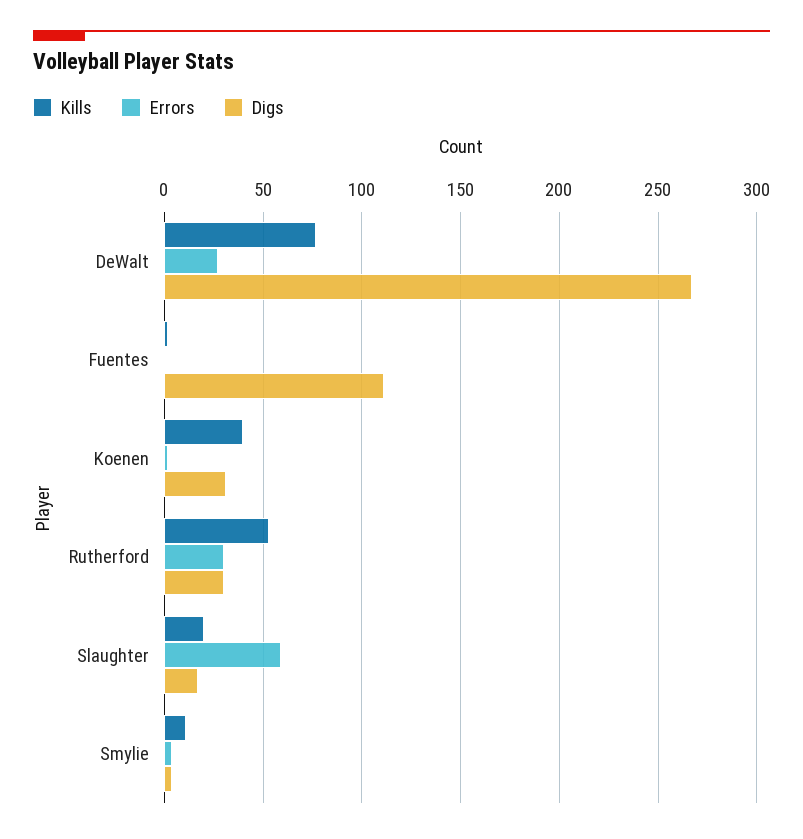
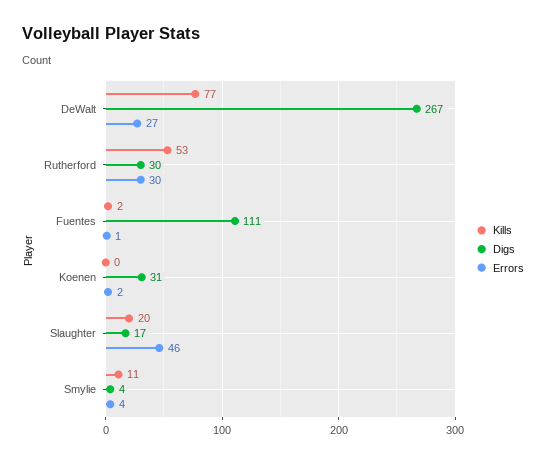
  {
    "Kills": {
      "DeWalt": 77,
      "Fuentes": 2,
-     "Koenen": 40,
+     "Koenen": 0,
      "Rutherford": 53,
      "Slaughter": 20,
      "Smylie": 11
    },
    "Errors": {
      "DeWalt": 27,
      "Fuentes": 1,
      "Koenen": 2,
      "Rutherford": 30,
-     "Slaughter": 60,
+     "Slaughter": 46,
      "Smylie": 4
    },
    "Digs": {
      "DeWalt": 267,
      "Fuentes": 111,
      "Koenen": 31,
      "Rutherford": 30,
      "Slaughter": 17,
      "Smylie": 4
    }
  }

